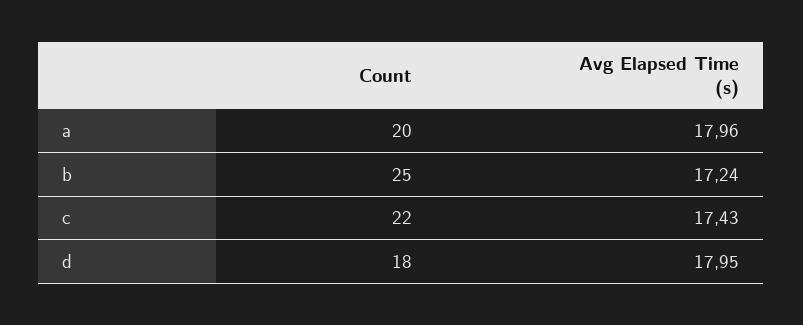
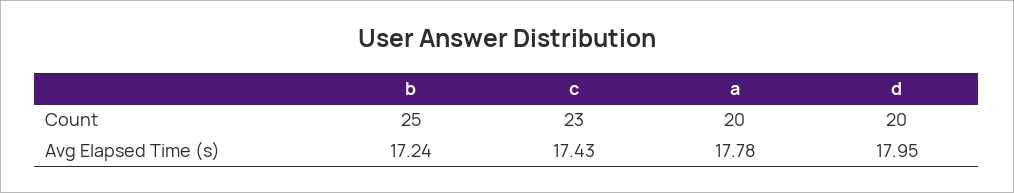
  {
    "Count": {
      "a": 20,
      "b": 25,
-     "c": 22,
+     "c": 23,
-     "d": 18
+     "d": 20
    },
    "Avg Elapsed Time (s)": {
-     "a": 17.96,
+     "a": 17.78,
      "b": 17.24,
      "c": 17.43,
      "d": 17.95
    }
  }

